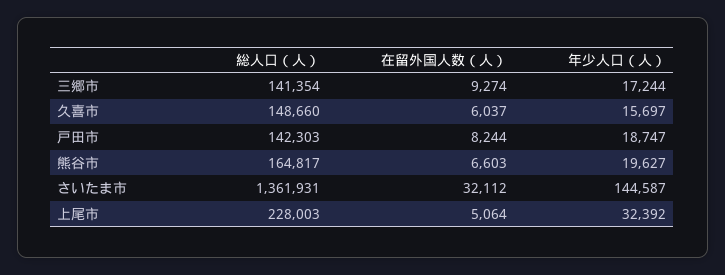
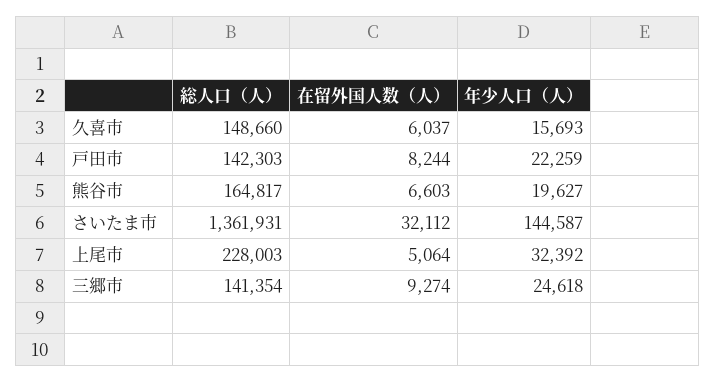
  {
    "総人口（人）": {
      "三郷市": 141354,
      "久喜市": 148660,
      "戸田市": 142303,
      "熊谷市": 164817,
      "さいたま市": 1361931,
      "上尾市": 228003
    },
    "在留外国人数（人）": {
      "三郷市": 9274,
      "久喜市": 6037,
      "戸田市": 8244,
      "熊谷市": 6603,
      "さいたま市": 32112,
      "上尾市": 5064
    },
    "年少人口（人）": {
-     "三郷市": 17244,
+     "三郷市": 24618,
-     "久喜市": 15697,
+     "久喜市": 15693,
-     "戸田市": 18747,
+     "戸田市": 22259,
      "熊谷市": 19627,
      "さいたま市": 144587,
      "上尾市": 32392
    }
  }

